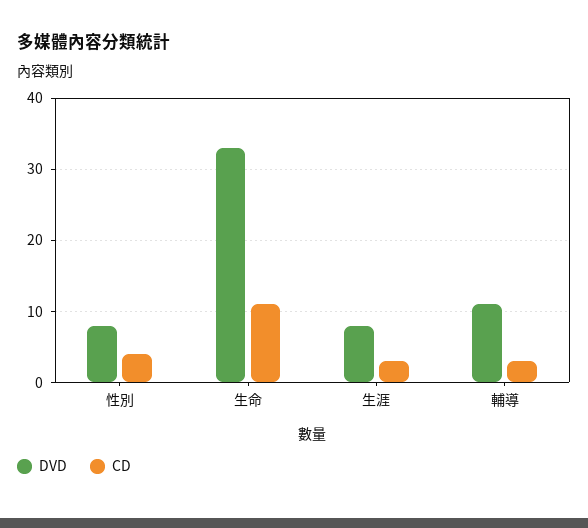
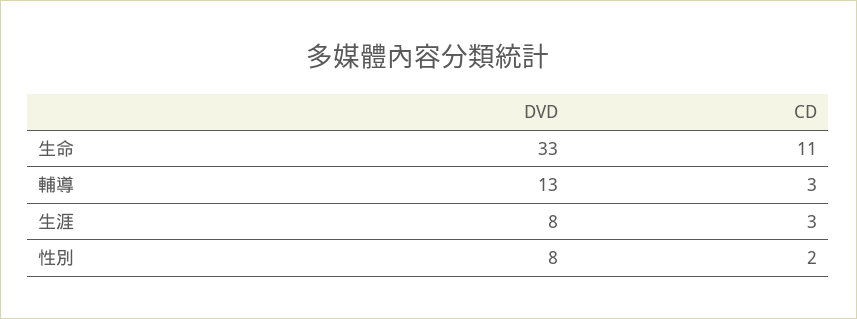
  {
    "DVD": {
      "性別": 8,
      "生命": 33,
      "生涯": 8,
-     "輔導": 11
+     "輔導": 13
    },
    "CD": {
-     "性別": 4,
+     "性別": 2,
      "生命": 11,
      "生涯": 3,
      "輔導": 3
    }
  }

